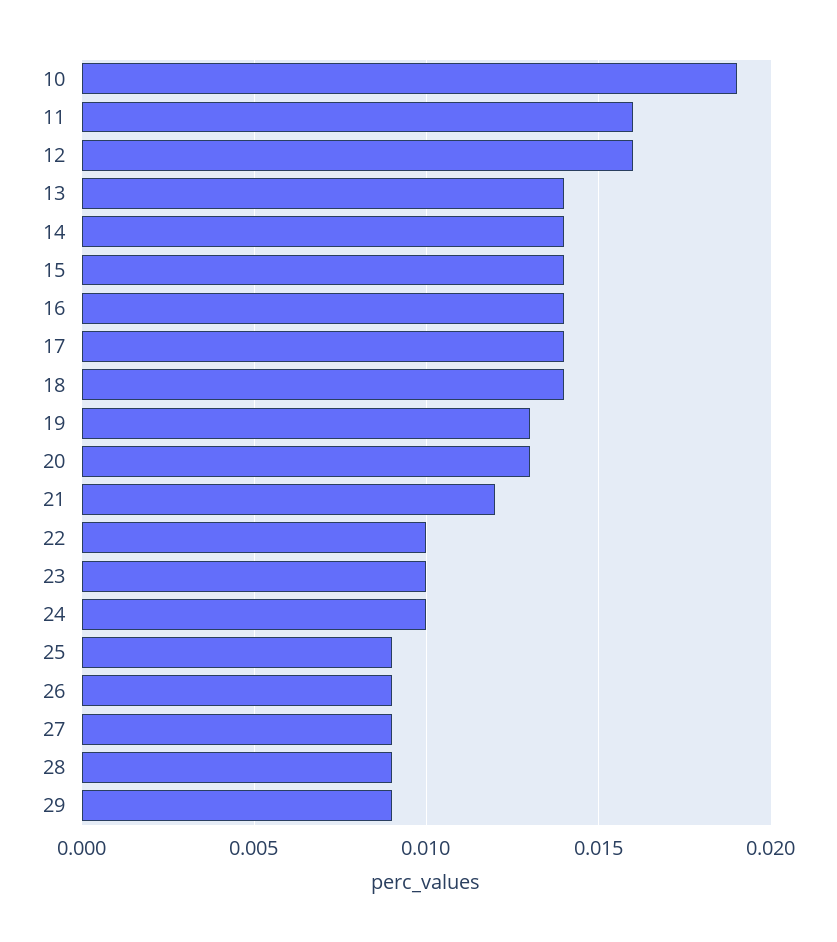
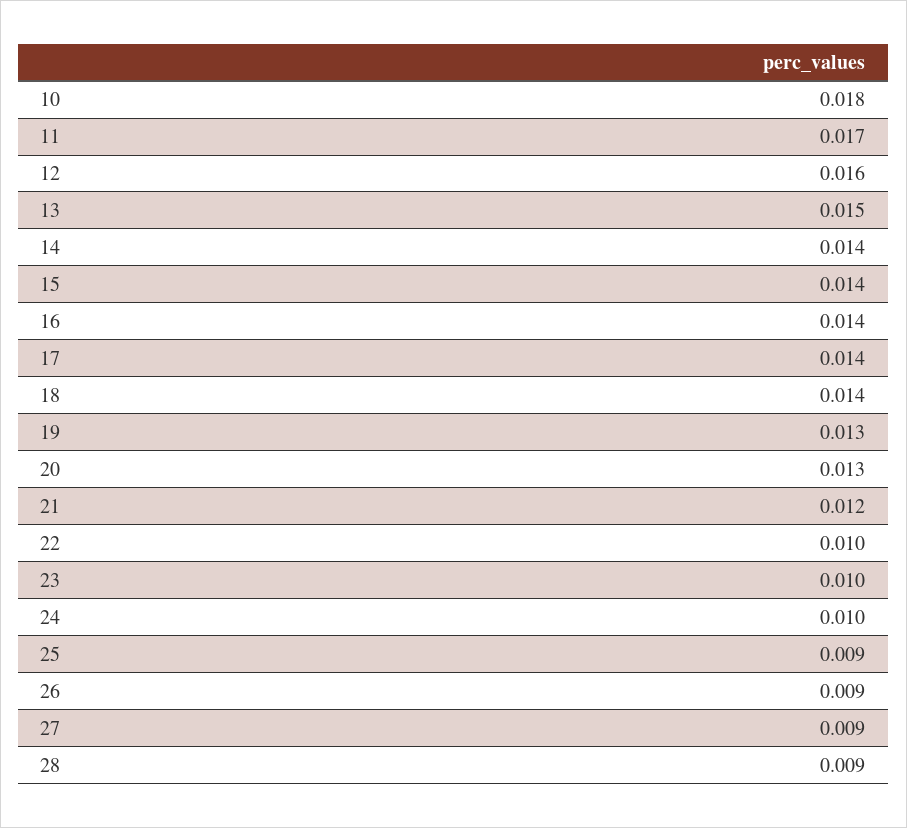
  {
-   "10": 0.019,
+   "10": 0.018,
-   "11": 0.016,
+   "11": 0.017,
    "12": 0.016,
-   "13": 0.014,
+   "13": 0.015,
    "14": 0.014,
    "15": 0.014,
    "16": 0.014,
    "17": 0.014,
    "18": 0.014,
    "19": 0.013,
    "20": 0.013,
    "21": 0.012,
    "22": 0.01,
    "23": 0.01,
    "24": 0.01,
    "25": 0.009,
    "26": 0.009,
    "27": 0.009,
-   "28": 0.009,
+   "28": 0.009
-   "29": 0.009
  }

